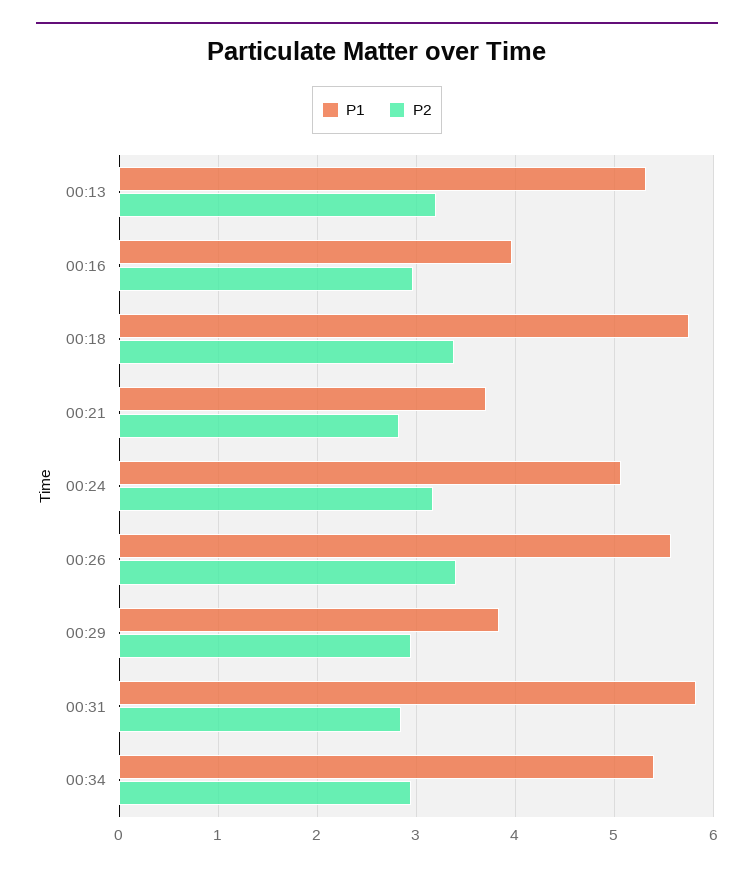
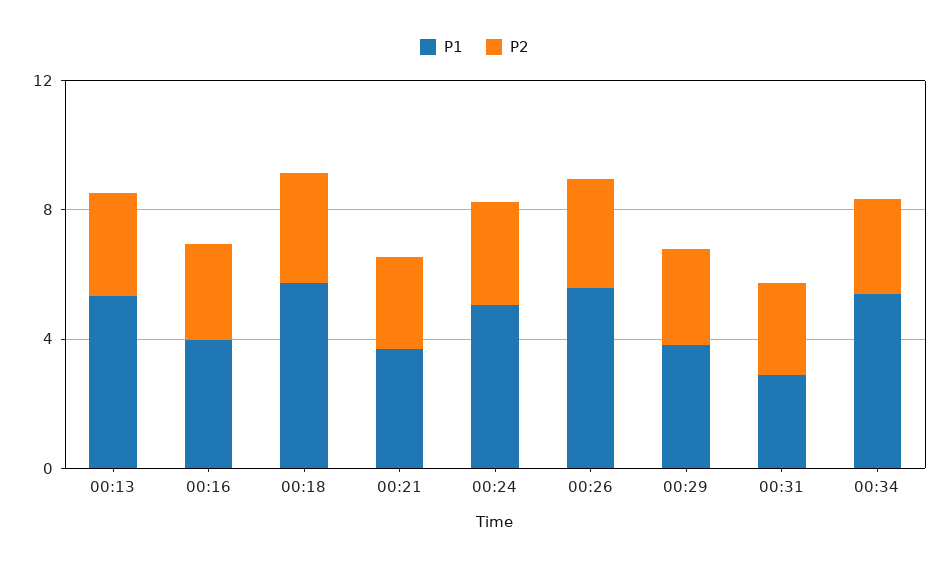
  {
    "P1": {
      "00:13": 5.3,
      "00:16": 4,
      "00:18": 5.8,
      "00:21": 3.7,
      "00:24": 5.1,
      "00:26": 5.6,
      "00:29": 3.8,
-     "00:31": 5.8,
+     "00:31": 3,
      "00:34": 5.4
    },
    "P2": {
      "00:13": 3.2,
      "00:16": 3,
      "00:18": 3.4,
      "00:21": 2.8,
      "00:24": 3.2,
      "00:26": 3.4,
      "00:29": 3,
      "00:31": 2.9,
      "00:34": 3
    }
  }

